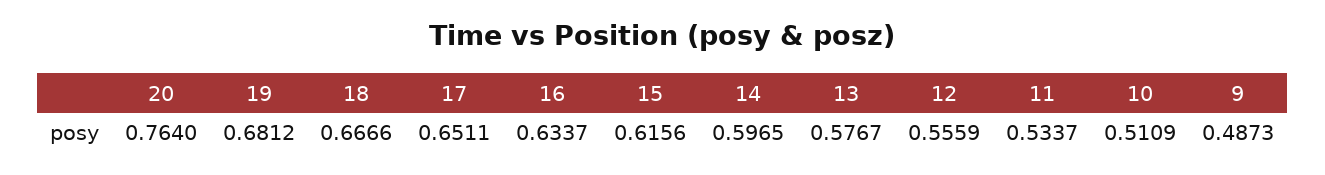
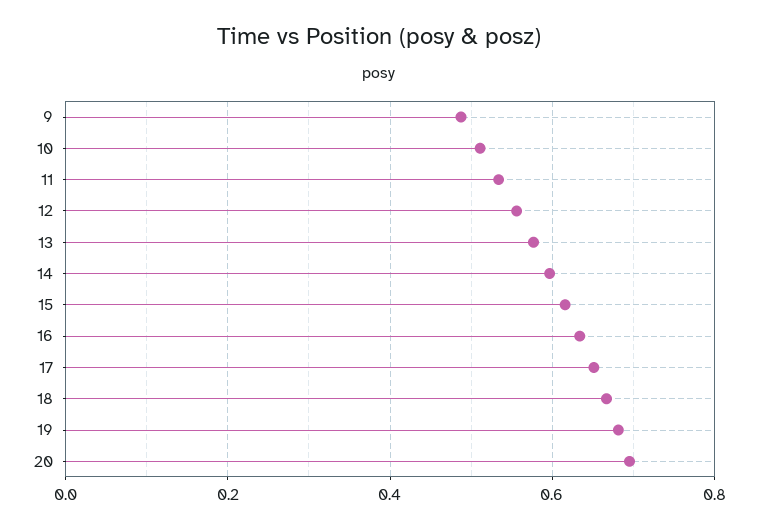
  {
-   "20": 0.764,
+   "20": 0.7,
    "19": 0.6812,
    "18": 0.6666,
    "17": 0.6511,
    "16": 0.6337,
    "15": 0.6156,
    "14": 0.5965,
    "13": 0.5767,
    "12": 0.5559,
    "11": 0.5337,
    "10": 0.5109,
    "9": 0.4873
  }

